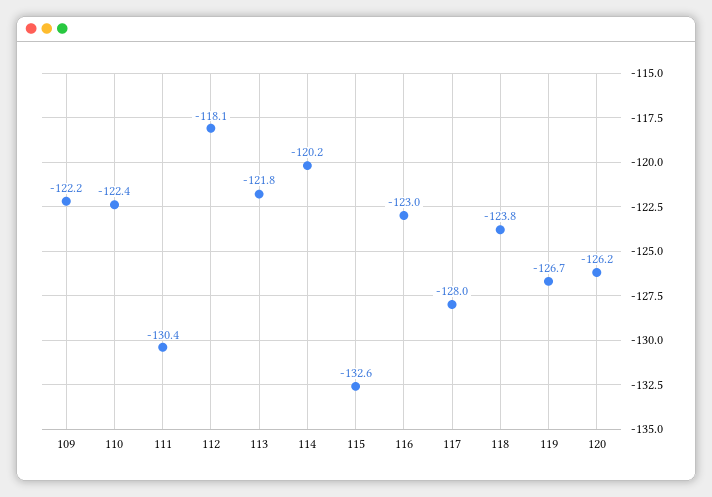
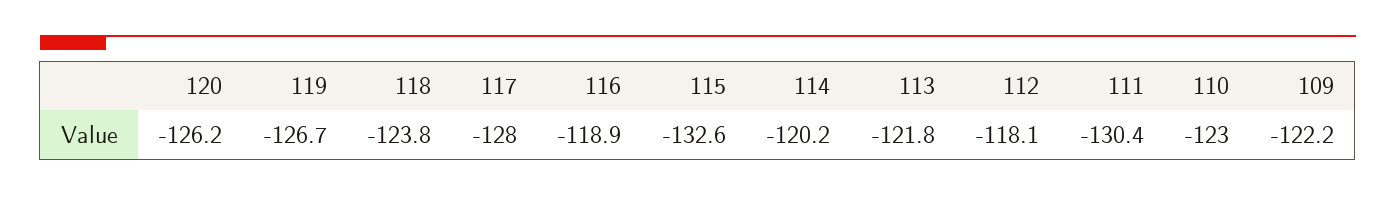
  {
    "109": -122.2,
-   "110": -122.4,
+   "110": -123,
    "111": -130.4,
    "112": -118.1,
    "113": -121.8,
    "114": -120.2,
    "115": -132.6,
-   "116": -123,
+   "116": -118.9,
    "117": -128,
    "118": -123.8,
    "119": -126.7,
    "120": -126.2
  }

